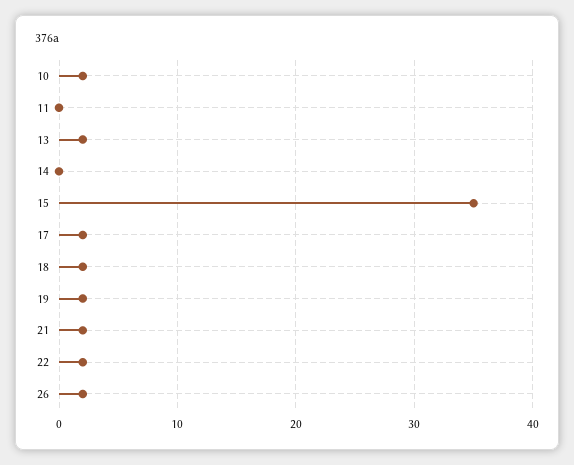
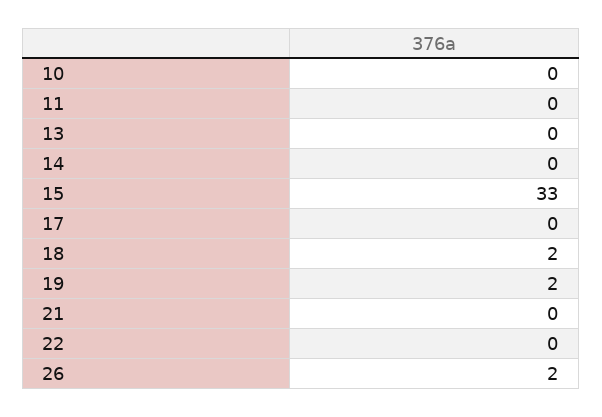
  {
-   "10": 2,
+   "10": 0,
    "11": 0,
-   "13": 2,
+   "13": 0,
    "14": 0,
-   "15": 35,
+   "15": 33,
-   "17": 2,
+   "17": 0,
    "18": 2,
    "19": 2,
-   "21": 2,
+   "21": 0,
-   "22": 2,
+   "22": 0,
    "26": 2
  }

